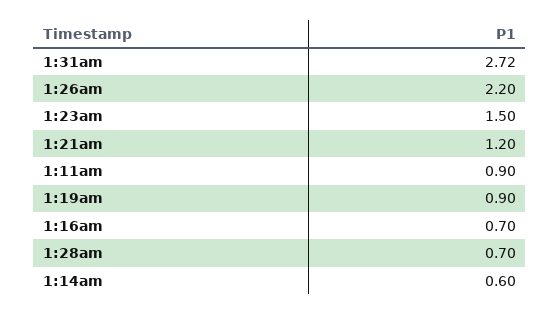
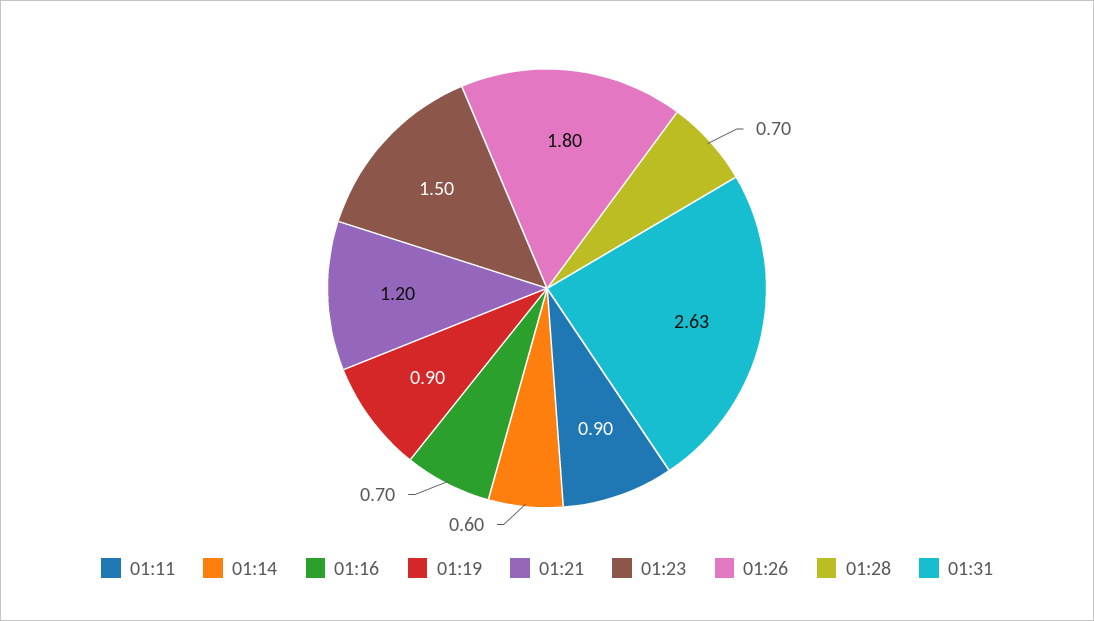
  {
-   "1:31am": 2.72,
+   "1:31am": 2.63,
-   "1:26am": 2.2,
+   "1:26am": 1.8,
    "1:23am": 1.5,
    "1:21am": 1.2,
    "1:11am": 0.9,
    "1:19am": 0.9,
    "1:16am": 0.7,
    "1:28am": 0.7,
    "1:14am": 0.6
  }

